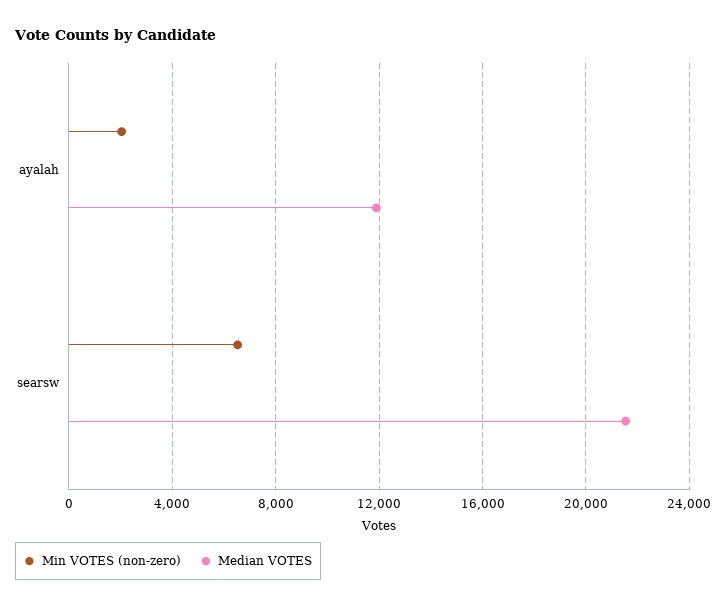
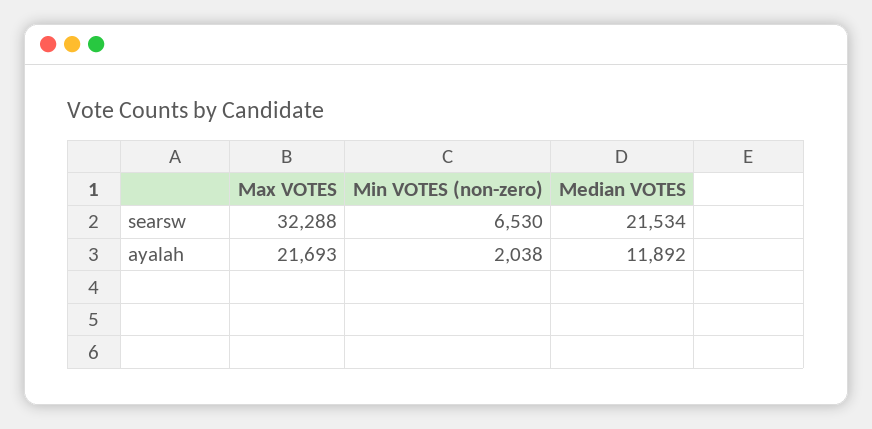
  {
    "Min VOTES (non-zero)": {
      "ayalah": 2038,
      "searsw": 6530
    },
    "Median VOTES": {
      "ayalah": 11892,
      "searsw": 21534
-   }
+   },
+   "Max VOTES": {
+     "searsw": 32288,
+     "ayalah": 21693
+   }
  }

